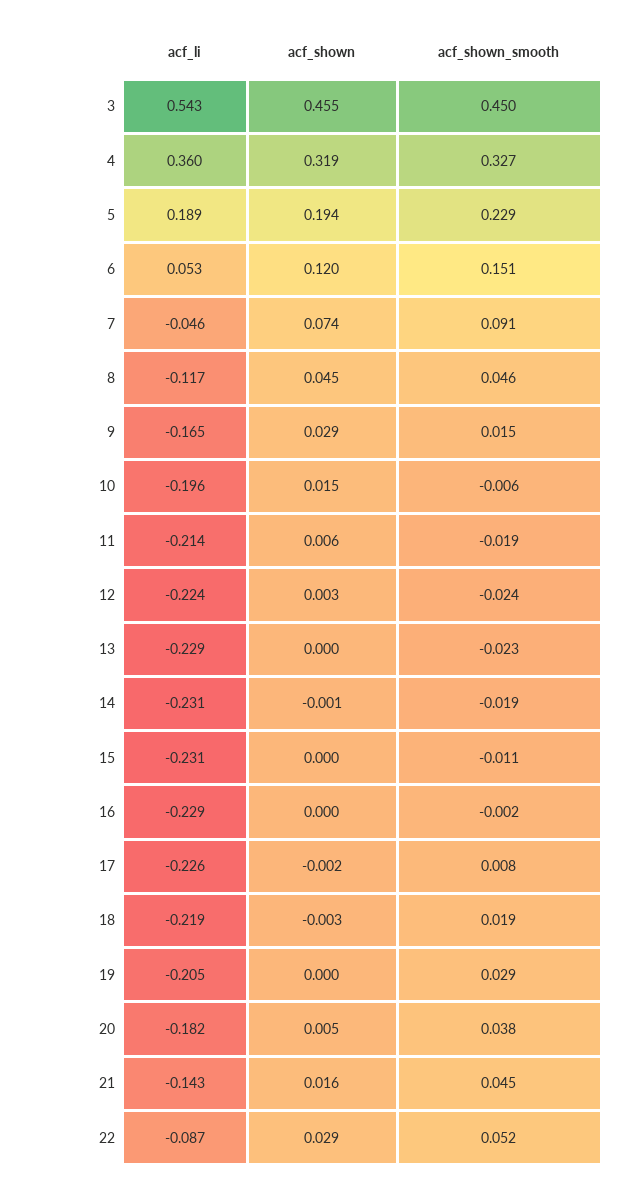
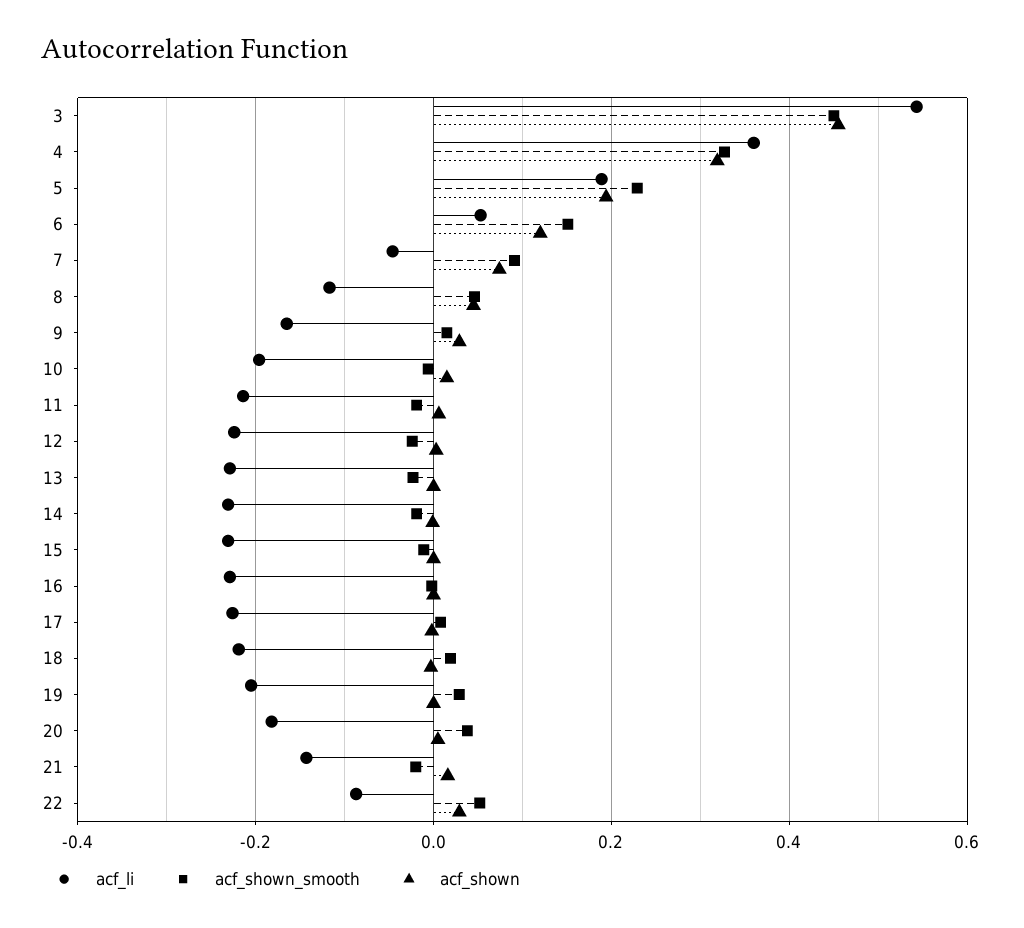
  {
    "acf_li": {
      "3": 0.543,
      "4": 0.36,
      "5": 0.189,
      "6": 0.053,
      "7": -0.046,
      "8": -0.117,
      "9": -0.165,
      "10": -0.196,
      "11": -0.214,
      "12": -0.224,
      "13": -0.229,
      "14": -0.231,
      "15": -0.231,
      "16": -0.229,
      "17": -0.226,
      "18": -0.219,
      "19": -0.205,
      "20": -0.182,
      "21": -0.143,
      "22": -0.087
    },
    "acf_shown": {
      "3": 0.455,
      "4": 0.319,
      "5": 0.194,
      "6": 0.12,
      "7": 0.074,
      "8": 0.045,
      "9": 0.029,
      "10": 0.015,
      "11": 0.006,
      "12": 0.003,
      "13": 0,
      "14": -0.001,
      "15": 0,
      "16": 0,
      "17": -0.002,
      "18": -0.003,
      "19": 0,
      "20": 0.005,
      "21": 0.016,
      "22": 0.029
    },
    "acf_shown_smooth": {
      "3": 0.45,
      "4": 0.327,
      "5": 0.229,
      "6": 0.151,
      "7": 0.091,
      "8": 0.046,
      "9": 0.015,
      "10": -0.006,
      "11": -0.019,
      "12": -0.024,
      "13": -0.023,
      "14": -0.019,
      "15": -0.011,
      "16": -0.002,
      "17": 0.008,
      "18": 0.019,
      "19": 0.029,
      "20": 0.038,
-     "21": 0.045,
+     "21": -0.02,
      "22": 0.052
    }
  }

